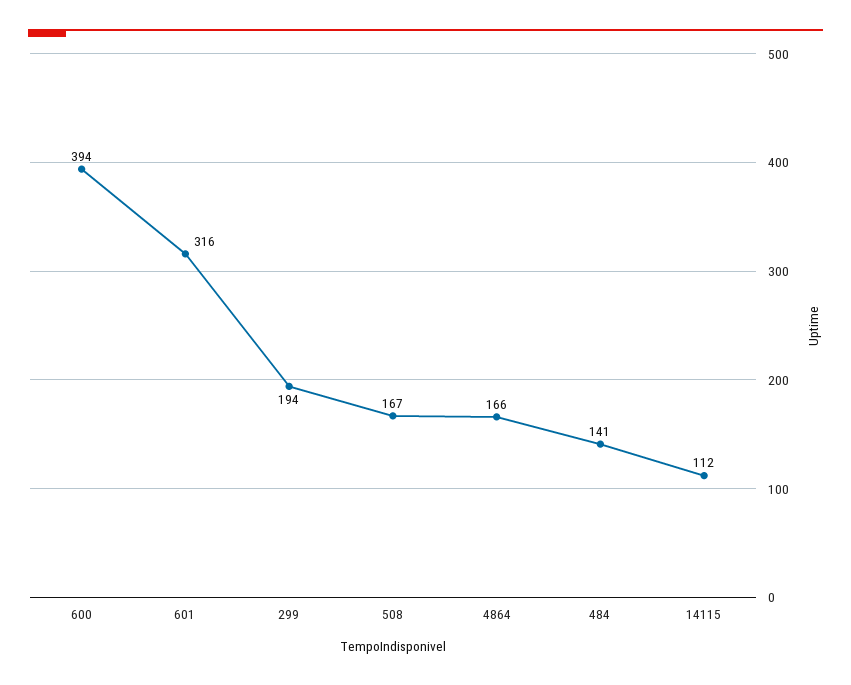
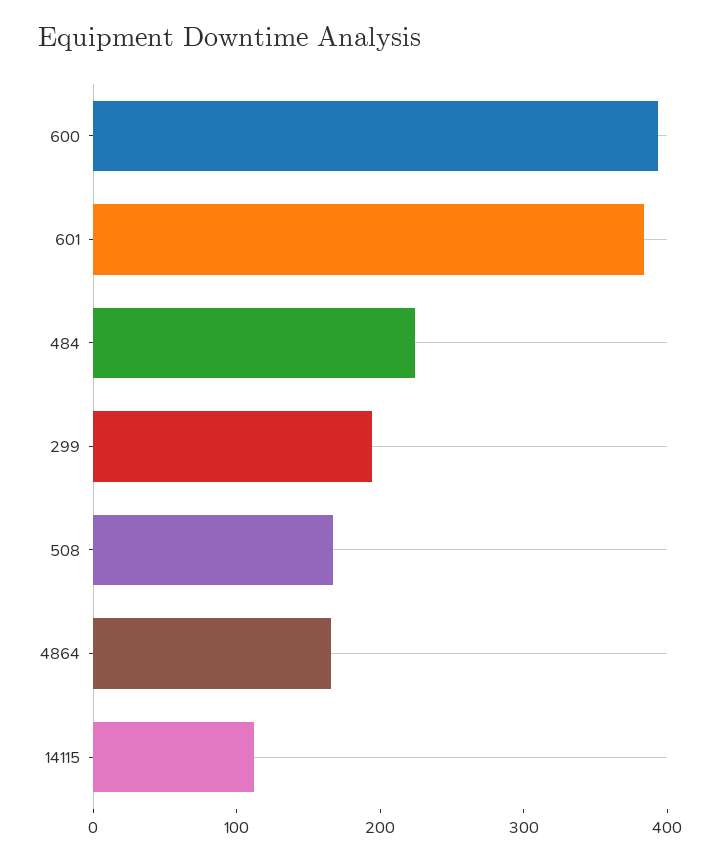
  {
    "600": 394,
-   "601": 316,
+   "601": 380,
    "299": 194,
    "508": 167,
    "4864": 166,
-   "484": 141,
+   "484": 220,
    "14115": 112
  }

